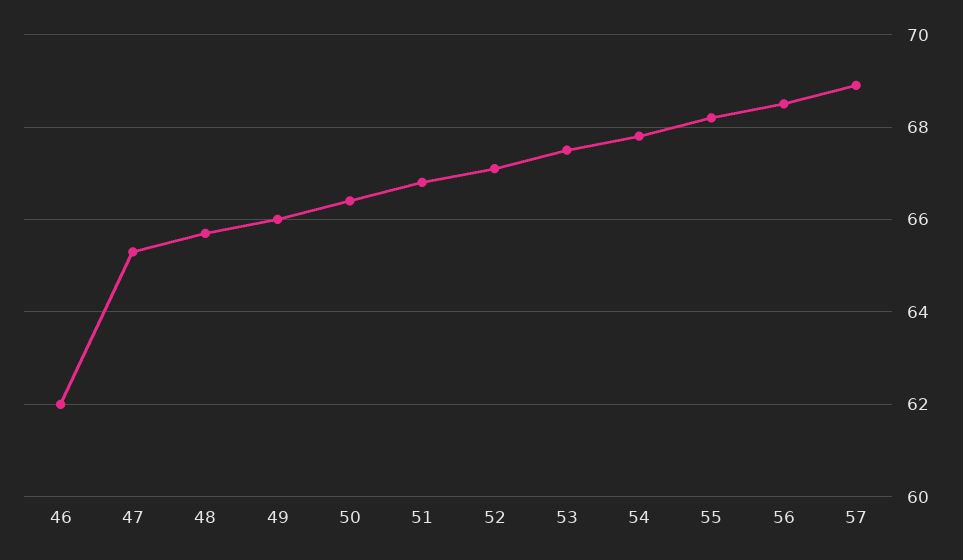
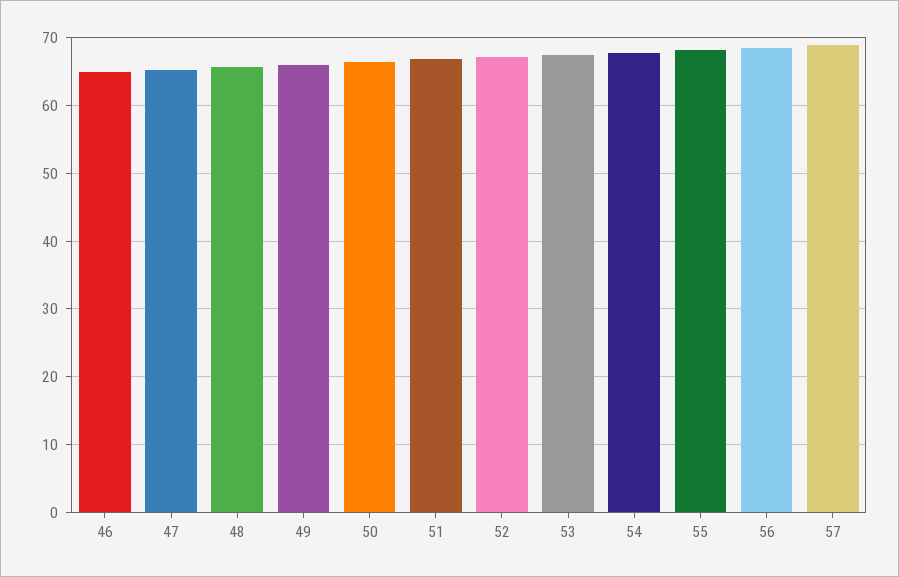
  {
-   "46": 62,
+   "46": 65,
    "47": 65.5,
    "48": 65.5,
    "49": 66,
    "50": 66.5,
    "51": 67,
    "52": 67,
    "53": 67.5,
    "54": 68,
    "55": 68,
    "56": 68.5,
    "57": 69
  }

